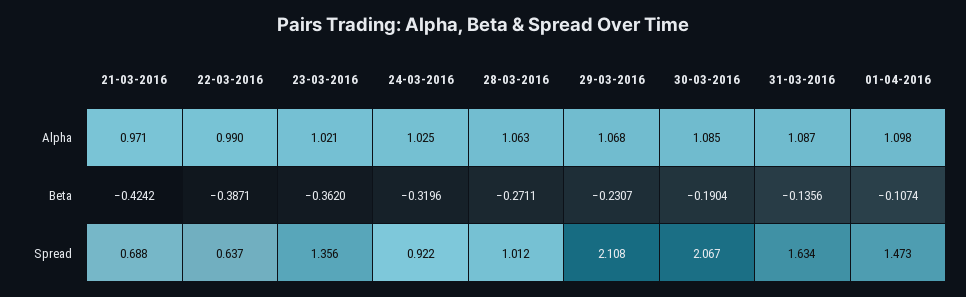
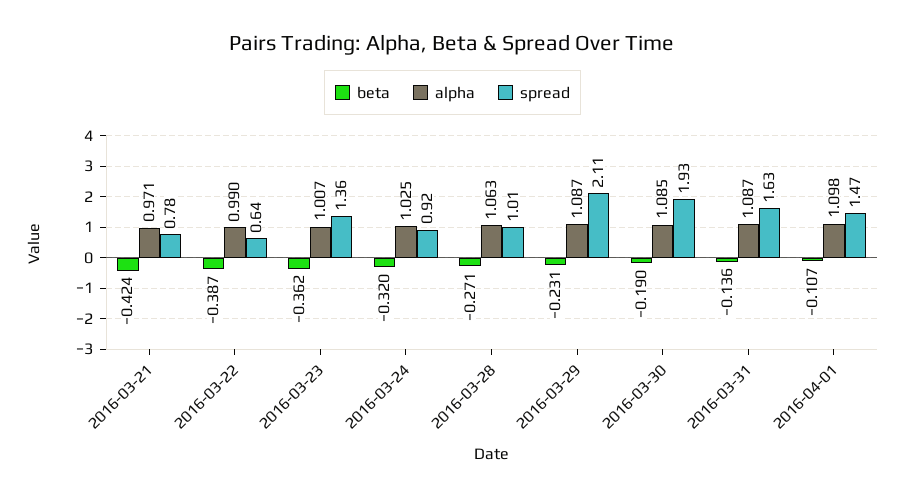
  {
    "Alpha": {
      "21-03-2016": 0.971,
      "22-03-2016": 0.99,
-     "23-03-2016": 1.021,
+     "23-03-2016": 1.007,
      "24-03-2016": 1.025,
      "28-03-2016": 1.063,
-     "29-03-2016": 1.068,
+     "29-03-2016": 1.087,
      "30-03-2016": 1.085,
      "31-03-2016": 1.087,
      "01-04-2016": 1.098
    },
    "Beta": {
      "21-03-2016": -0.4242,
      "22-03-2016": -0.3871,
      "23-03-2016": -0.362,
      "24-03-2016": -0.3196,
      "28-03-2016": -0.2711,
      "29-03-2016": -0.2307,
      "30-03-2016": -0.1904,
      "31-03-2016": -0.1356,
      "01-04-2016": -0.1074
    },
    "Spread": {
-     "21-03-2016": 0.688,
+     "21-03-2016": 0.78,
      "22-03-2016": 0.637,
      "23-03-2016": 1.356,
      "24-03-2016": 0.922,
      "28-03-2016": 1.012,
      "29-03-2016": 2.108,
-     "30-03-2016": 2.067,
+     "30-03-2016": 1.93,
      "31-03-2016": 1.634,
      "01-04-2016": 1.473
    }
  }

